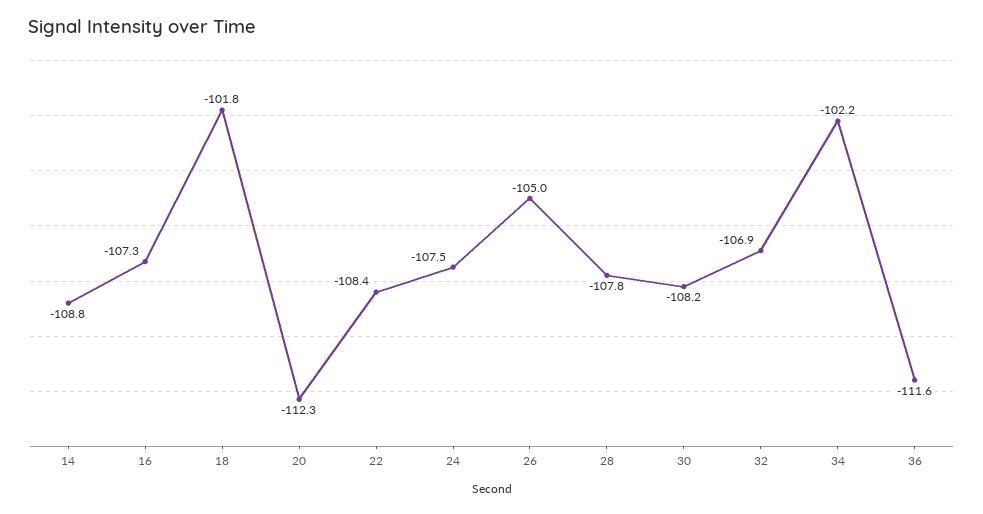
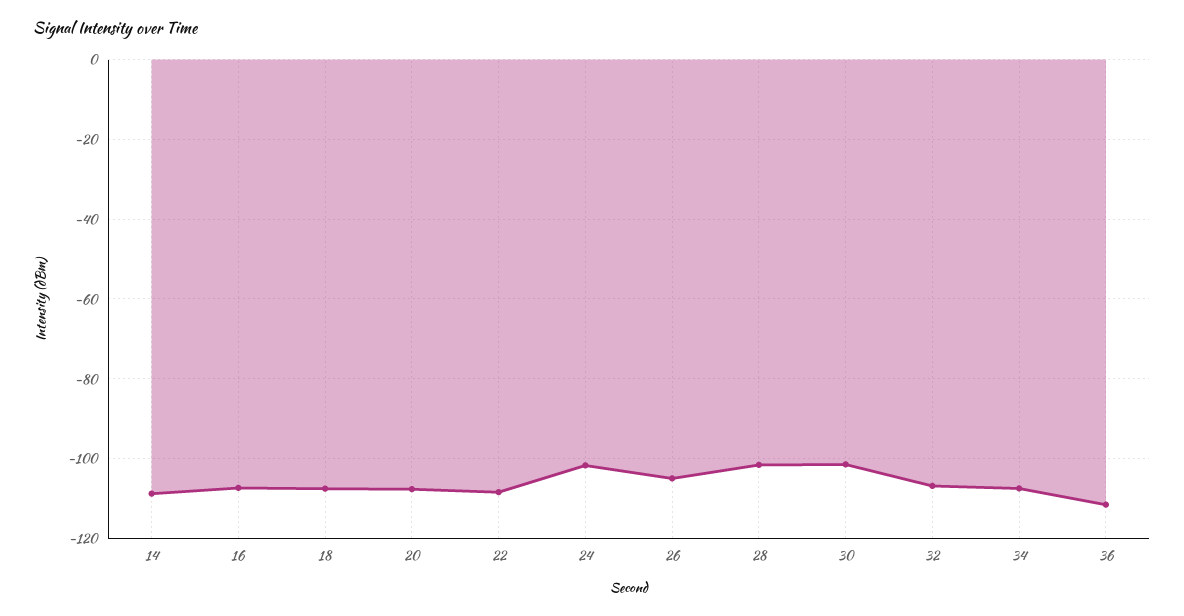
  {
    "14": -108.8,
    "16": -107.3,
-   "18": -101.8,
+   "18": -108,
-   "20": -112.3,
+   "20": -108,
    "22": -108.4,
-   "24": -107.5,
+   "24": -102,
    "26": -105,
-   "28": -107.8,
+   "28": -102,
-   "30": -108.2,
+   "30": -102,
    "32": -106.9,
-   "34": -102.2,
+   "34": -108,
    "36": -111.6
  }

